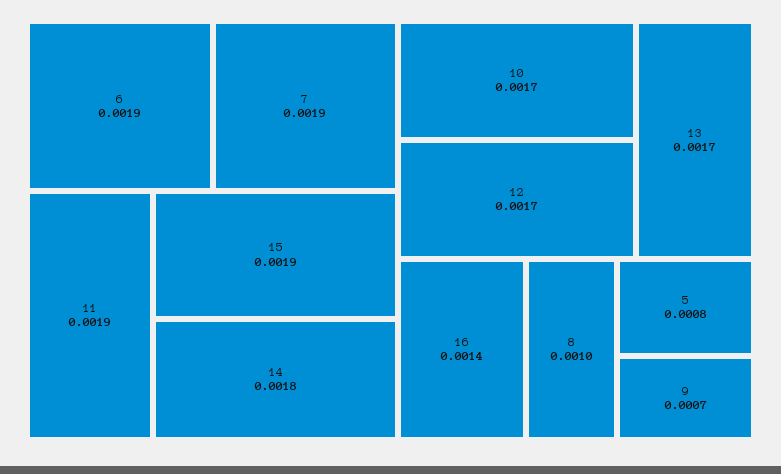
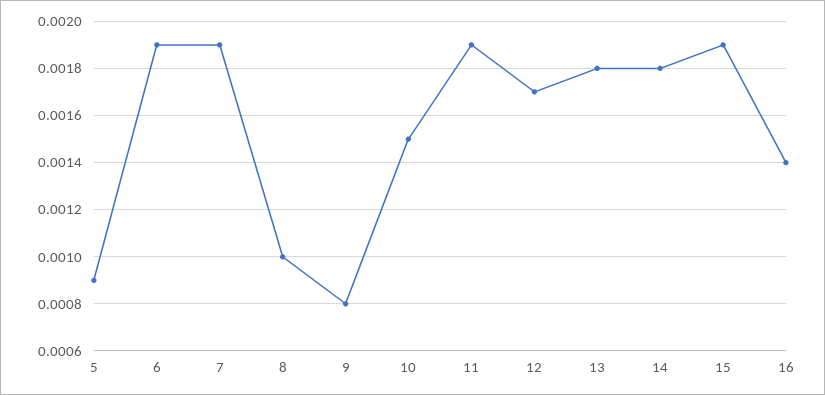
  {
    "6": 0.0019,
    "7": 0.0019,
    "11": 0.0019,
    "15": 0.0019,
    "14": 0.0018,
-   "10": 0.0017,
+   "10": 0.0015,
    "12": 0.0017,
-   "13": 0.0017,
+   "13": 0.0018,
    "16": 0.0014,
    "8": 0.001,
-   "5": 0.0008,
+   "5": 0.0009,
-   "9": 0.0007
+   "9": 0.0008
  }

